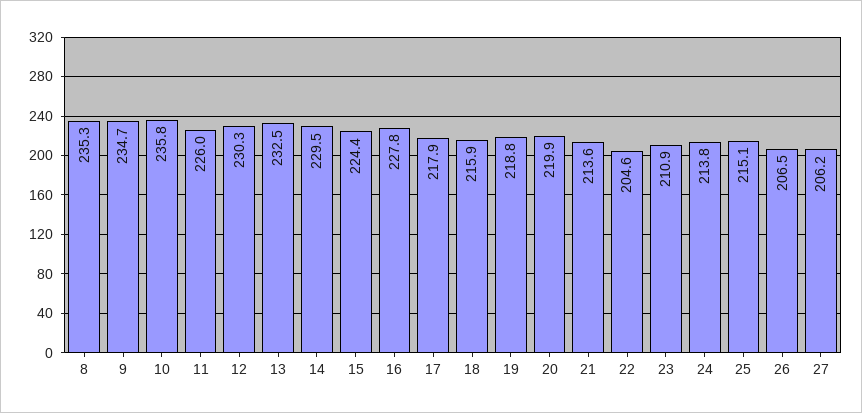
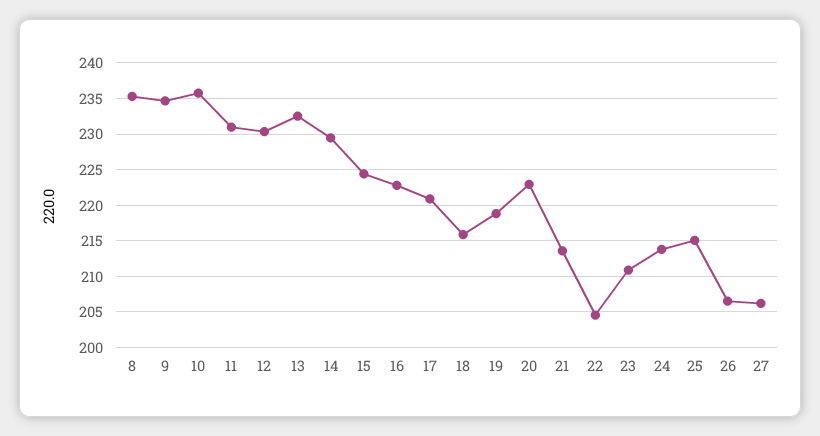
  {
    "8": 235.3,
    "9": 234.7,
    "10": 235.8,
-   "11": 226,
+   "11": 231,
    "12": 230.3,
    "13": 232.5,
    "14": 229.5,
    "15": 224.4,
-   "16": 227.8,
+   "16": 223,
-   "17": 217.9,
+   "17": 221,
    "18": 215.9,
    "19": 218.8,
-   "20": 219.9,
+   "20": 223,
    "21": 213.6,
    "22": 204.6,
    "23": 210.9,
    "24": 213.8,
    "25": 215.1,
    "26": 206.5,
    "27": 206.2
  }

